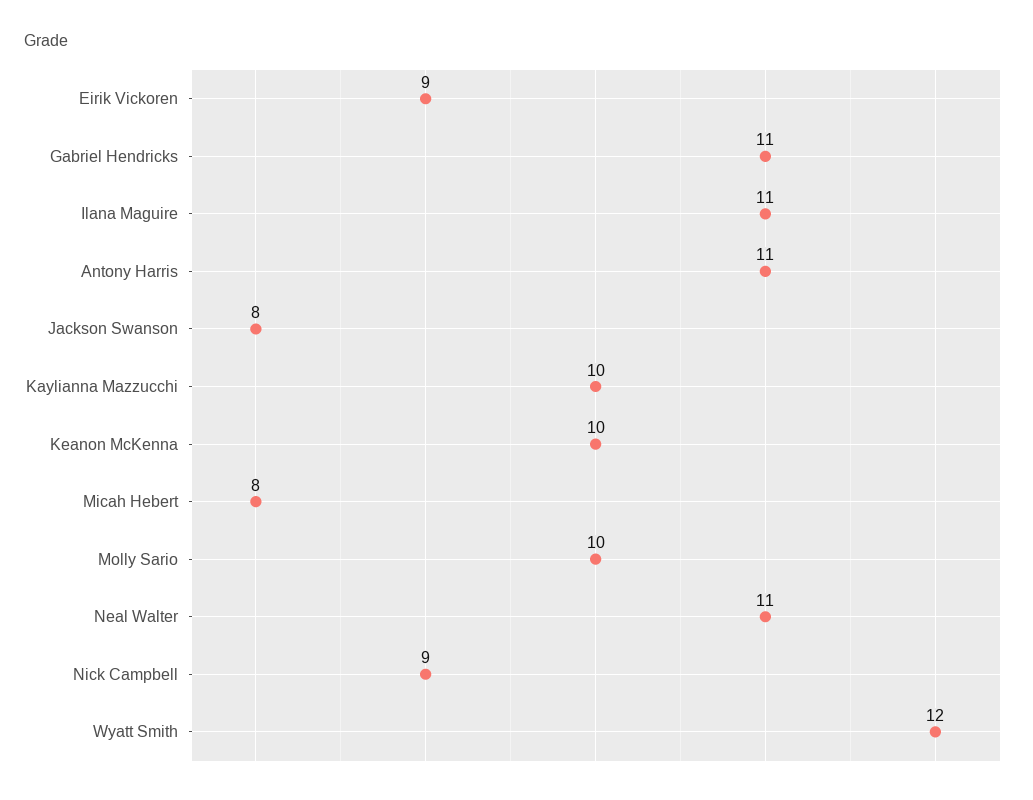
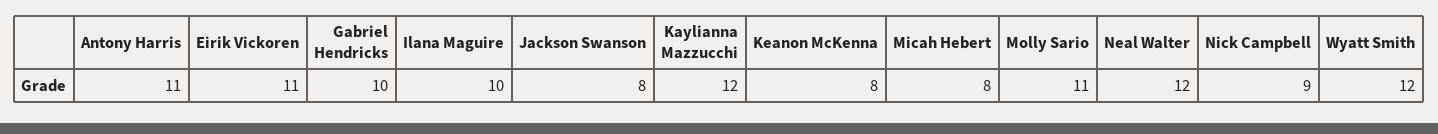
  {
-   "Eirik Vickoren": 9,
+   "Eirik Vickoren": 11,
-   "Gabriel Hendricks": 11,
+   "Gabriel Hendricks": 10,
-   "Ilana Maguire": 11,
+   "Ilana Maguire": 10,
    "Antony Harris": 11,
    "Jackson Swanson": 8,
-   "Kaylianna Mazzucchi": 10,
+   "Kaylianna Mazzucchi": 12,
-   "Keanon McKenna": 10,
+   "Keanon McKenna": 8,
    "Micah Hebert": 8,
-   "Molly Sario": 10,
+   "Molly Sario": 11,
-   "Neal Walter": 11,
+   "Neal Walter": 12,
    "Nick Campbell": 9,
    "Wyatt Smith": 12
  }

